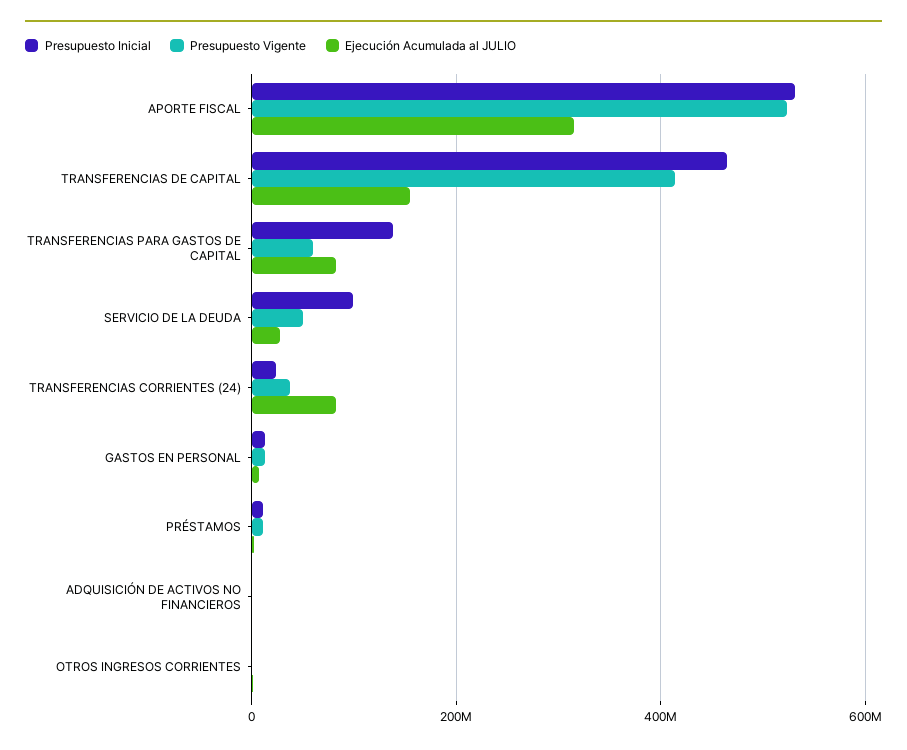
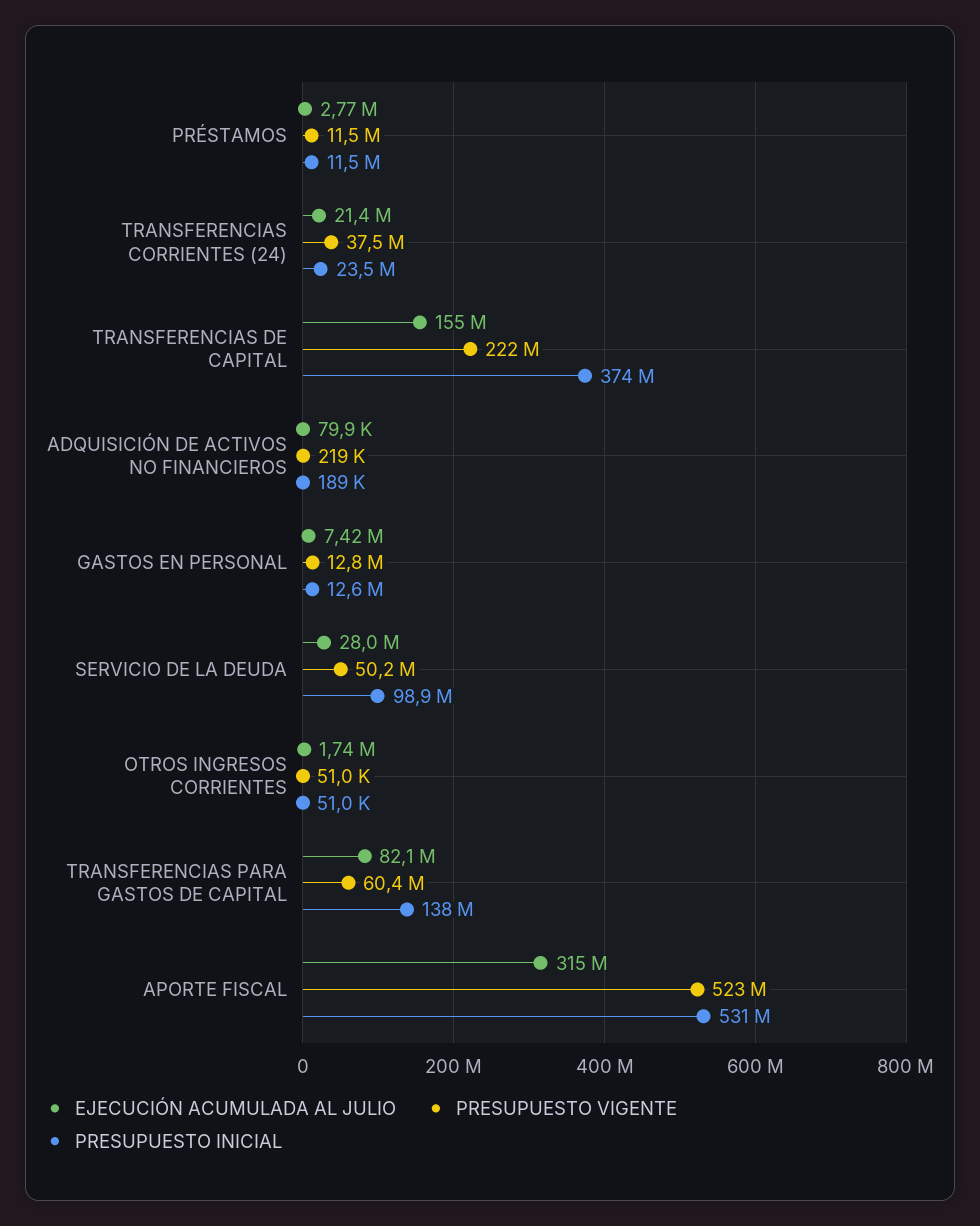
  {
    "Presupuesto Inicial": {
      "APORTE FISCAL": 531000000,
-     "TRANSFERENCIAS DE CAPITAL": 460000000,
+     "TRANSFERENCIAS DE CAPITAL": 374000000,
      "TRANSFERENCIAS PARA GASTOS DE CAPITAL": 138000000,
      "SERVICIO DE LA DEUDA": 98900000,
      "TRANSFERENCIAS CORRIENTES (24)": 23500000,
      "GASTOS EN PERSONAL": 12600000,
      "PRÉSTAMOS": 11500000,
      "ADQUISICIÓN DE ACTIVOS NO FINANCIEROS": 189000,
      "OTROS INGRESOS CORRIENTES": 51000
    },
    "Presupuesto Vigente": {
      "APORTE FISCAL": 523000000,
-     "TRANSFERENCIAS DE CAPITAL": 420000000,
+     "TRANSFERENCIAS DE CAPITAL": 222000000,
      "TRANSFERENCIAS PARA GASTOS DE CAPITAL": 60400000,
      "SERVICIO DE LA DEUDA": 50200000,
      "TRANSFERENCIAS CORRIENTES (24)": 37500000,
      "GASTOS EN PERSONAL": 12800000,
      "PRÉSTAMOS": 11500000,
      "ADQUISICIÓN DE ACTIVOS NO FINANCIEROS": 219000,
      "OTROS INGRESOS CORRIENTES": 51000
    },
    "Ejecución Acumulada al JULIO": {
      "APORTE FISCAL": 315000000,
      "TRANSFERENCIAS DE CAPITAL": 155000000,
      "TRANSFERENCIAS PARA GASTOS DE CAPITAL": 82100000,
      "SERVICIO DE LA DEUDA": 28000000,
-     "TRANSFERENCIAS CORRIENTES (24)": 80000000,
+     "TRANSFERENCIAS CORRIENTES (24)": 21400000,
      "GASTOS EN PERSONAL": 7420000,
      "PRÉSTAMOS": 2770000,
      "ADQUISICIÓN DE ACTIVOS NO FINANCIEROS": 79900,
      "OTROS INGRESOS CORRIENTES": 1740000
    }
  }

